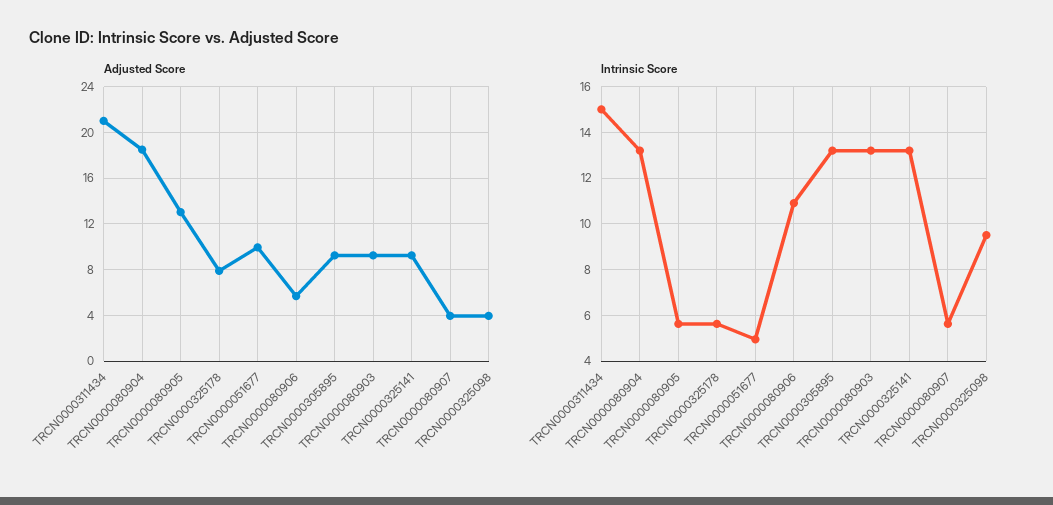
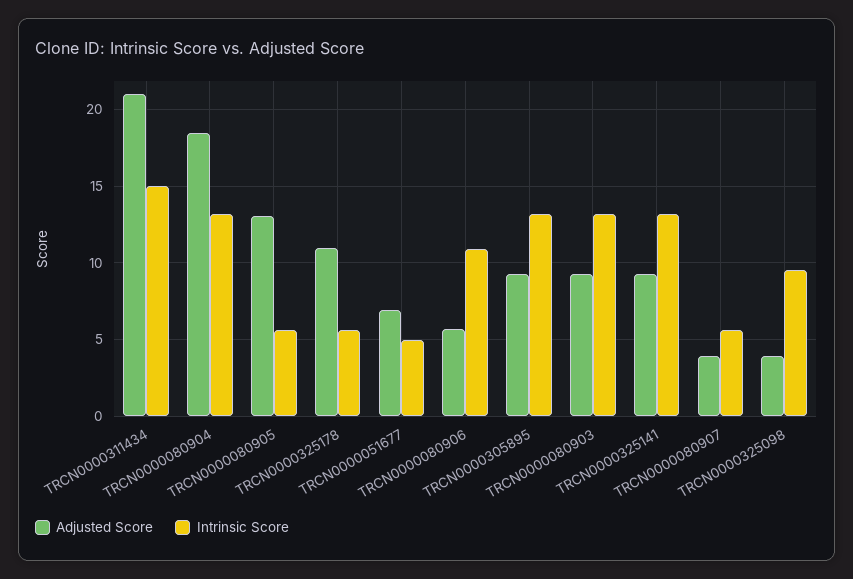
  {
    "Adjusted Score": {
      "TRCN0000311434": 21,
      "TRCN0000080904": 18.5,
      "TRCN0000080905": 13,
-     "TRCN0000325178": 8,
+     "TRCN0000325178": 11,
-     "TRCN0000051677": 10,
+     "TRCN0000051677": 7,
      "TRCN0000080906": 5.5,
      "TRCN0000305895": 9,
      "TRCN0000080903": 9,
      "TRCN0000325141": 9,
      "TRCN0000080907": 4,
      "TRCN0000325098": 4
    },
    "Intrinsic Score": {
      "TRCN0000311434": 15,
      "TRCN0000080904": 13,
      "TRCN0000080905": 5.5,
      "TRCN0000325178": 5.5,
      "TRCN0000051677": 5,
      "TRCN0000080906": 11,
      "TRCN0000305895": 13,
      "TRCN0000080903": 13,
      "TRCN0000325141": 13,
      "TRCN0000080907": 5.5,
      "TRCN0000325098": 9.5
    }
  }

